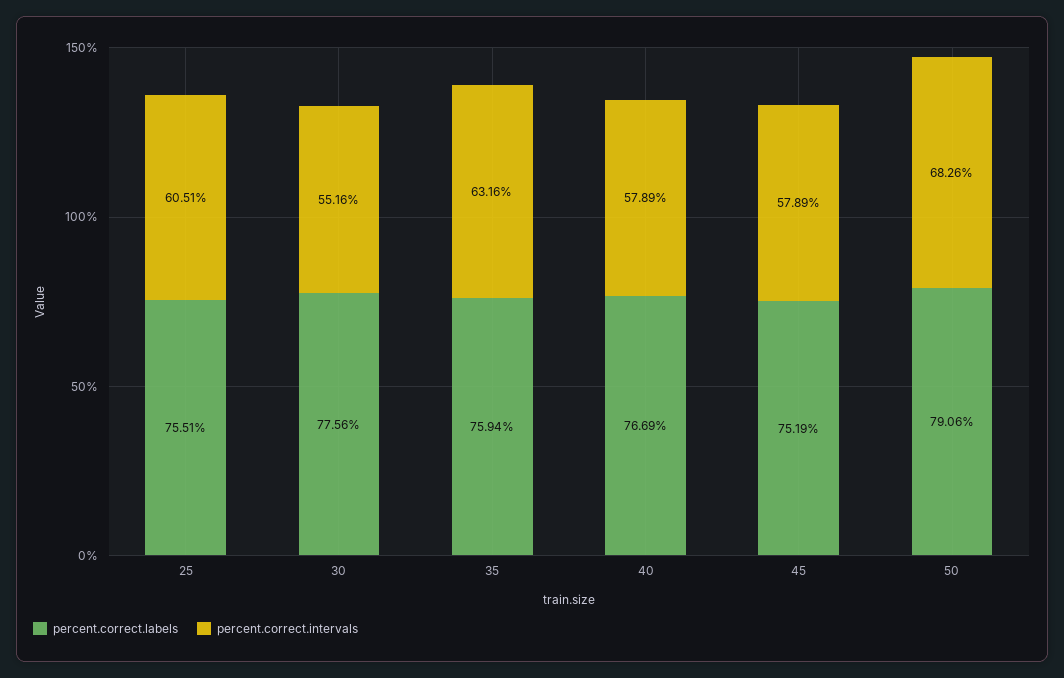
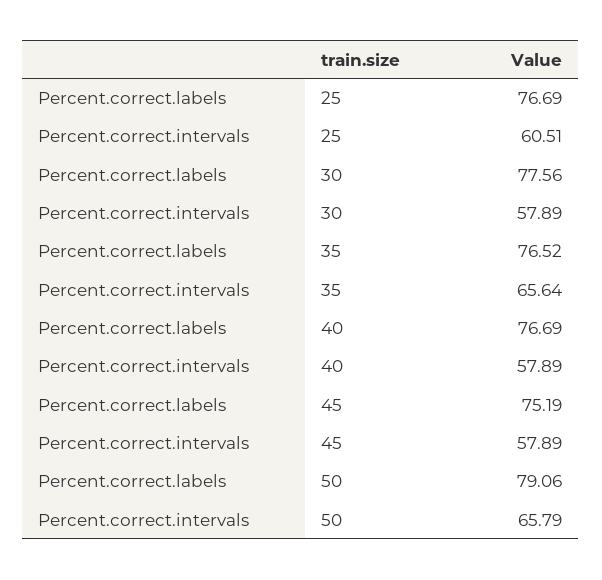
  {
    "percent.correct.labels": {
-     "25": 75.51,
+     "25": 76.69,
      "30": 77.56,
-     "35": 75.94,
+     "35": 76.52,
      "40": 76.69,
      "45": 75.19,
      "50": 79.06
    },
    "percent.correct.intervals": {
      "25": 60.51,
-     "30": 55.16,
+     "30": 57.89,
-     "35": 63.16,
+     "35": 65.64,
      "40": 57.89,
      "45": 57.89,
-     "50": 68.26
+     "50": 65.79
    }
  }

